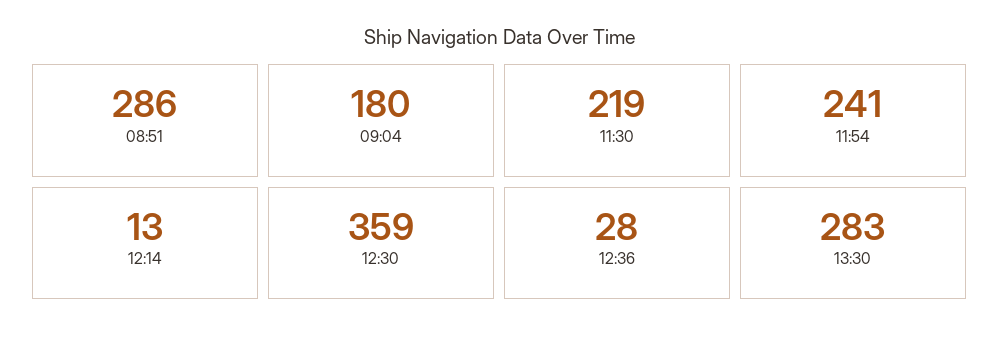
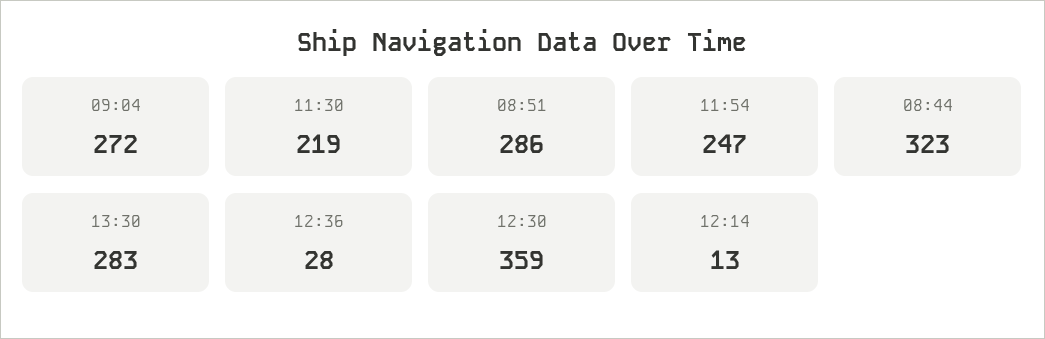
  {
    "08:51": 286,
-   "09:04": 180,
+   "09:04": 272,
    "11:30": 219,
-   "11:54": 241,
+   "11:54": 247,
    "12:14": 13,
    "12:30": 359,
    "12:36": 28,
-   "13:30": 283
+   "13:30": 283,
+   "08:44": 323
  }

